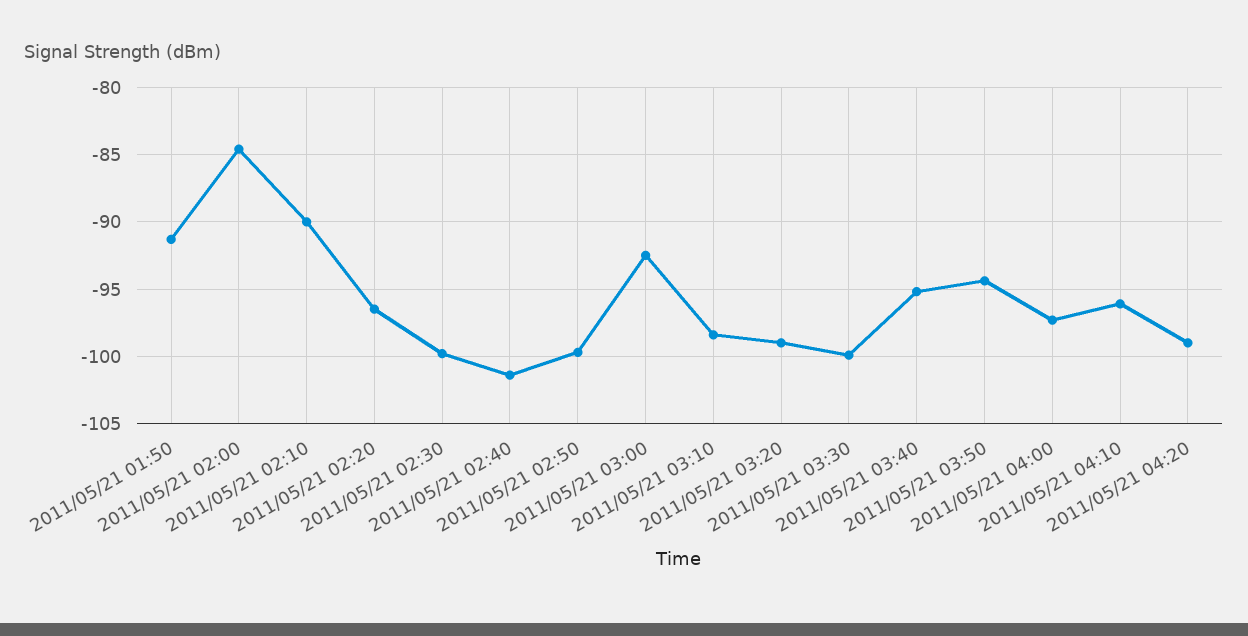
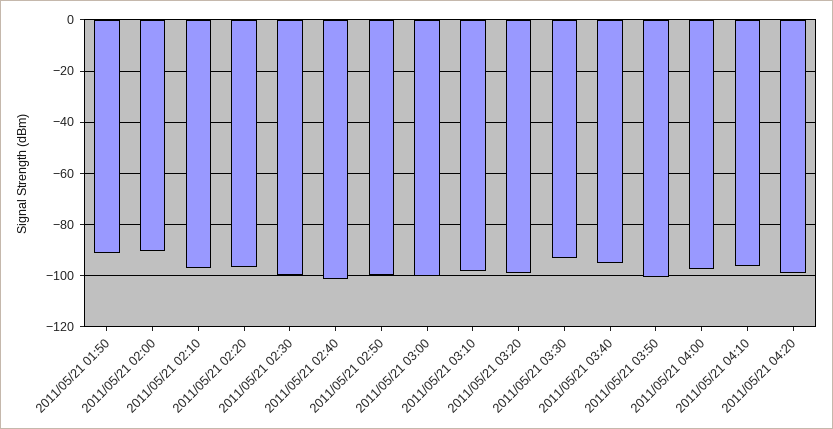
  {
    "2011/05/21 01:50": -91.5,
-   "2011/05/21 02:00": -84.5,
+   "2011/05/21 02:00": -90,
-   "2011/05/21 02:10": -90,
+   "2011/05/21 02:10": -97.5,
    "2011/05/21 02:20": -96.5,
    "2011/05/21 02:30": -100,
    "2011/05/21 02:40": -101.5,
    "2011/05/21 02:50": -99.5,
-   "2011/05/21 03:00": -92.5,
+   "2011/05/21 03:00": -100,
    "2011/05/21 03:10": -98.5,
    "2011/05/21 03:20": -99,
-   "2011/05/21 03:30": -100,
+   "2011/05/21 03:30": -92.5,
    "2011/05/21 03:40": -95,
-   "2011/05/21 03:50": -94.5,
+   "2011/05/21 03:50": -100,
    "2011/05/21 04:00": -97.5,
    "2011/05/21 04:10": -96,
    "2011/05/21 04:20": -99
  }

